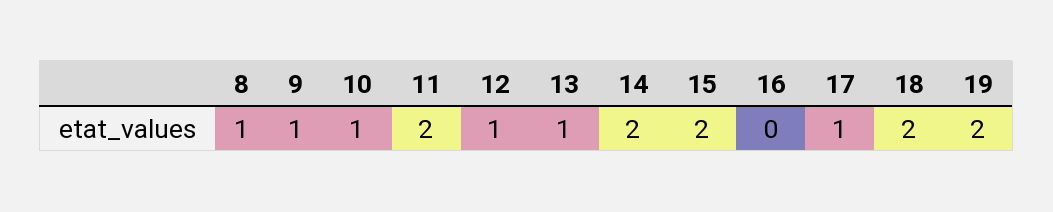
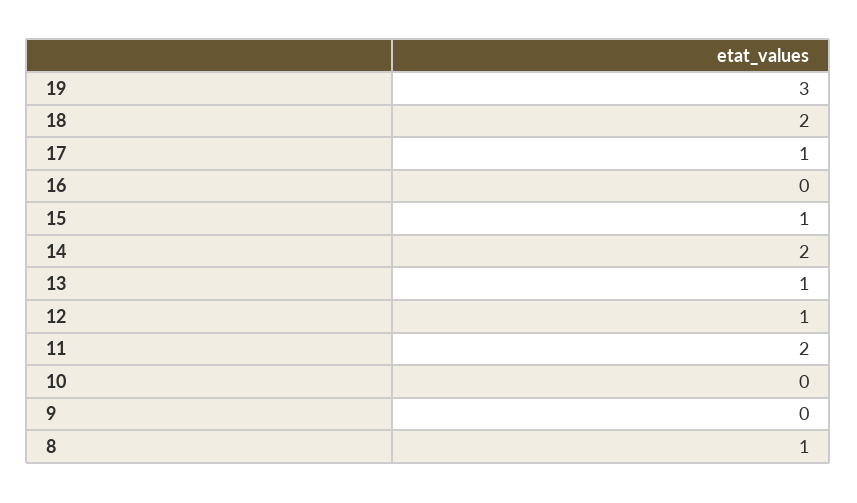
  {
    "8": 1,
-   "9": 1,
+   "9": 0,
-   "10": 1,
+   "10": 0,
    "11": 2,
    "12": 1,
    "13": 1,
    "14": 2,
-   "15": 2,
+   "15": 1,
    "16": 0,
    "17": 1,
    "18": 2,
-   "19": 2
+   "19": 3
  }

